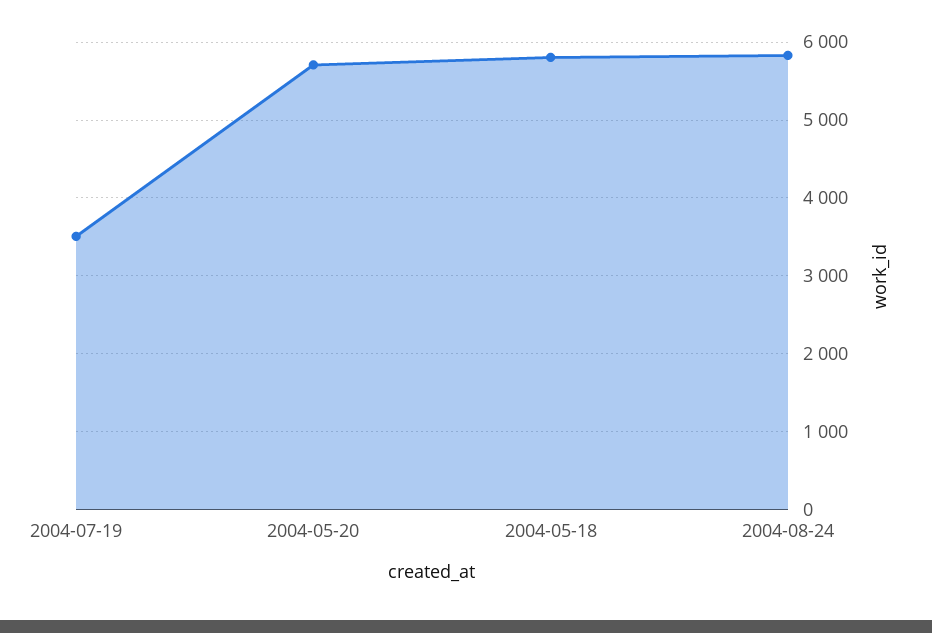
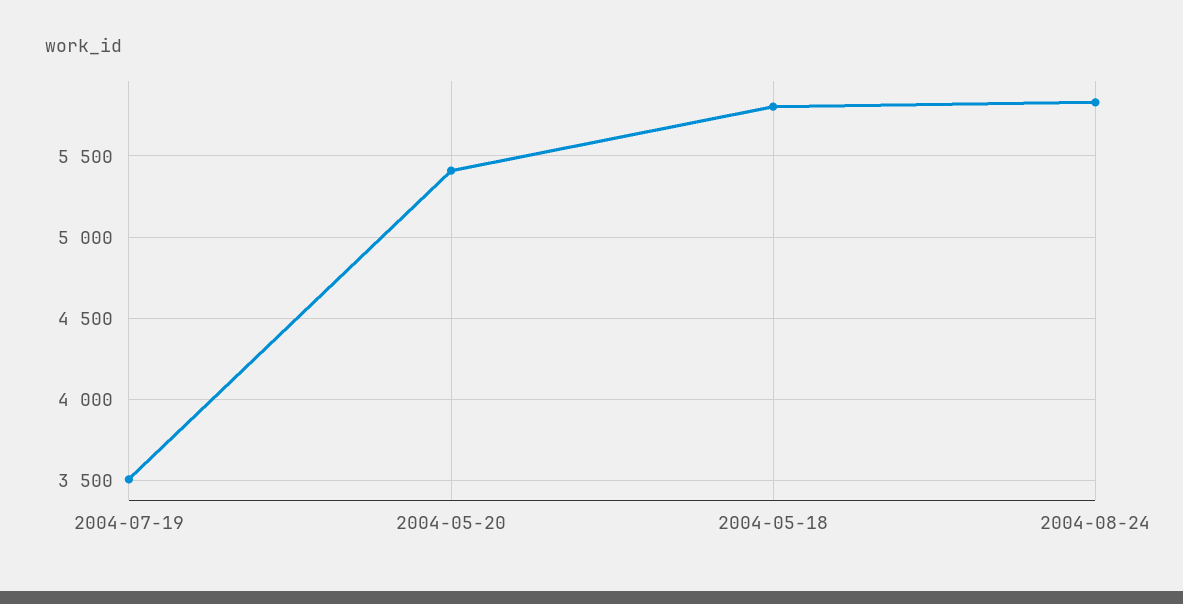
  {
    "2004-07-19": 3500,
-   "2004-05-20": 5700,
+   "2004-05-20": 5400,
    "2004-05-18": 5800,
    "2004-08-24": 5850
  }

